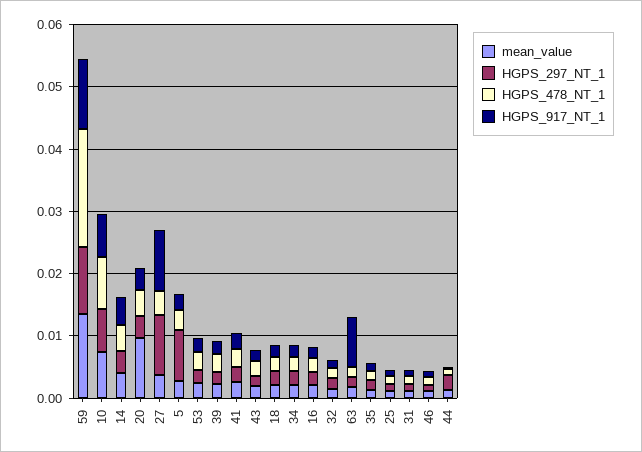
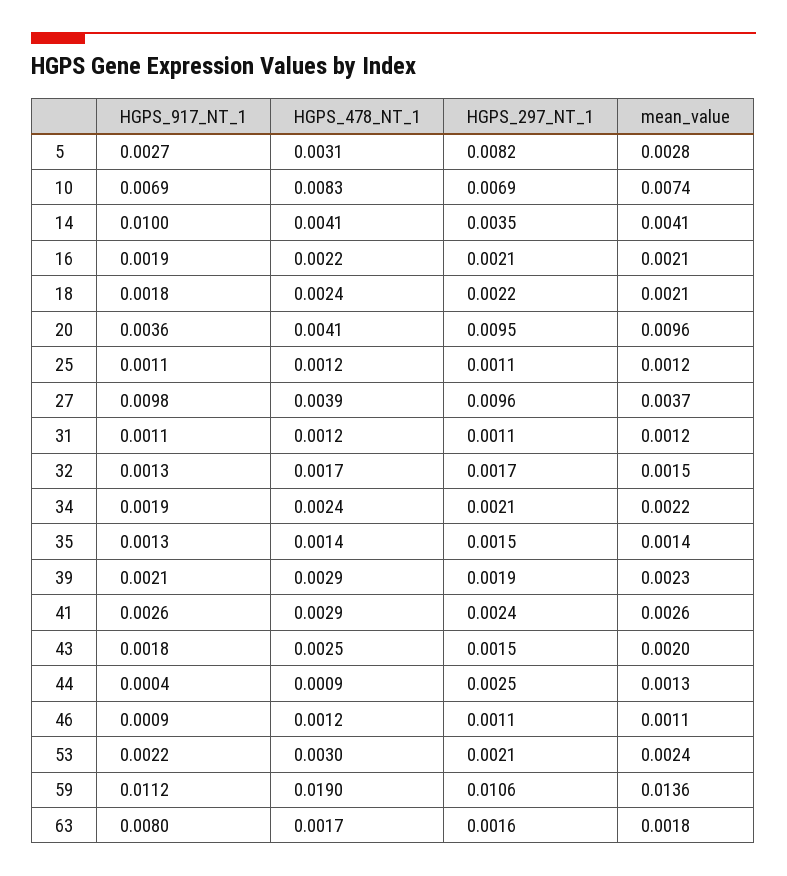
  {
    "mean_value": {
      "59": 0.0136,
      "10": 0.0074,
      "14": 0.0041,
      "20": 0.0096,
      "27": 0.0037,
      "5": 0.0028,
      "53": 0.0024,
      "39": 0.0023,
      "41": 0.0026,
      "43": 0.002,
      "18": 0.0021,
      "34": 0.0022,
      "16": 0.0021,
      "32": 0.0015,
      "63": 0.0018,
      "35": 0.0014,
      "25": 0.0012,
      "31": 0.0012,
      "46": 0.0011,
      "44": 0.0013
    },
    "HGPS_297_NT_1": {
      "59": 0.0106,
      "10": 0.0069,
      "14": 0.0035,
-     "20": 0.004,
+     "20": 0.0095,
      "27": 0.0096,
      "5": 0.0082,
      "53": 0.0021,
      "39": 0.0019,
      "41": 0.0024,
      "43": 0.0015,
      "18": 0.0022,
      "34": 0.0021,
      "16": 0.0021,
      "32": 0.0017,
      "63": 0.0016,
      "35": 0.0015,
      "25": 0.0011,
      "31": 0.0011,
      "46": 0.0011,
      "44": 0.0025
    },
    "HGPS_478_NT_1": {
      "59": 0.019,
      "10": 0.0083,
      "14": 0.0041,
      "20": 0.0041,
      "27": 0.0039,
      "5": 0.0031,
      "53": 0.003,
      "39": 0.0029,
      "41": 0.0029,
      "43": 0.0025,
      "18": 0.0024,
      "34": 0.0024,
      "16": 0.0022,
      "32": 0.0017,
      "63": 0.0017,
      "35": 0.0014,
      "25": 0.0012,
      "31": 0.0012,
      "46": 0.0012,
      "44": 0.0009
    },
    "HGPS_917_NT_1": {
      "59": 0.0112,
      "10": 0.0069,
-     "14": 0.004,
+     "14": 0.01,
      "20": 0.0036,
      "27": 0.0098,
      "5": 0.0027,
      "53": 0.0022,
      "39": 0.0021,
      "41": 0.0026,
      "43": 0.0018,
      "18": 0.0018,
      "34": 0.0019,
      "16": 0.0019,
      "32": 0.0013,
      "63": 0.008,
      "35": 0.0013,
      "25": 0.0011,
      "31": 0.0011,
      "46": 0.0009,
      "44": 0.0004
    }
  }

